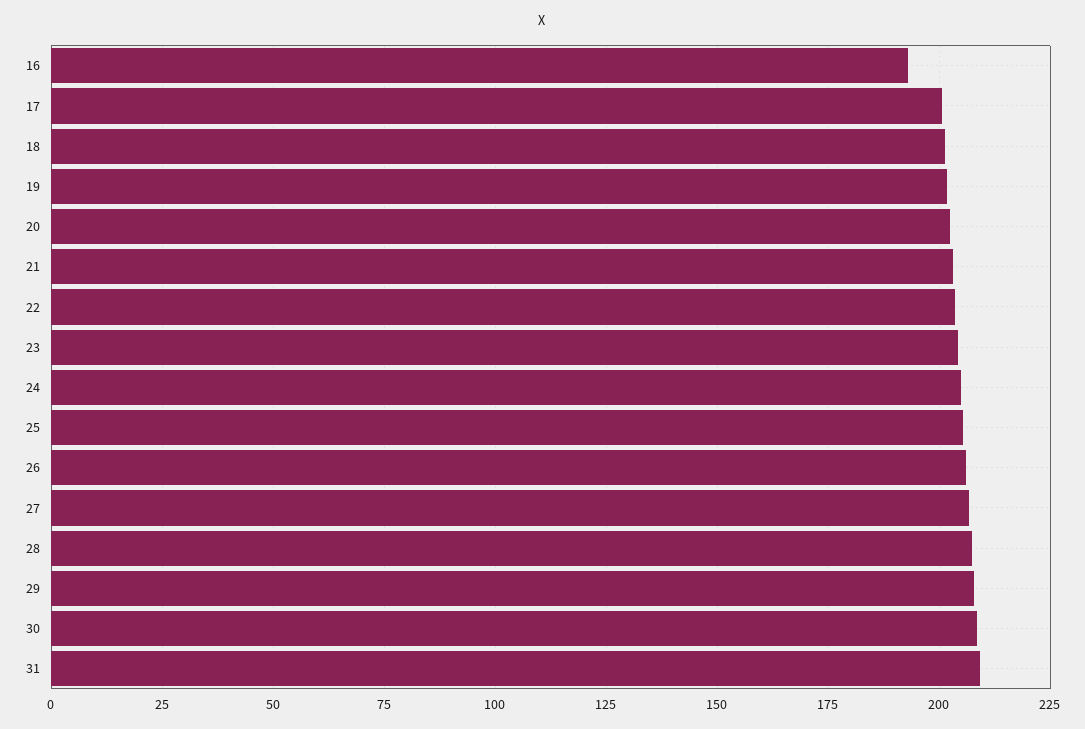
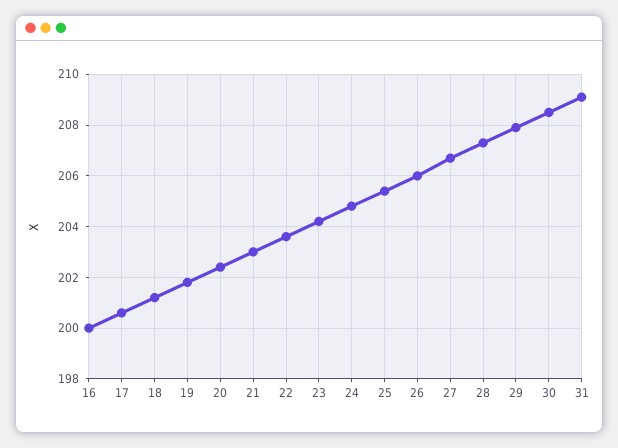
  {
-   "16": 192.5,
+   "16": 200,
    "17": 200.5,
    "18": 201,
    "19": 202,
    "20": 202.5,
    "21": 203,
    "22": 203.5,
    "23": 204,
    "24": 205,
    "25": 205.5,
    "26": 206,
    "27": 206.5,
    "28": 207.5,
    "29": 208,
    "30": 208.5,
    "31": 209
  }

